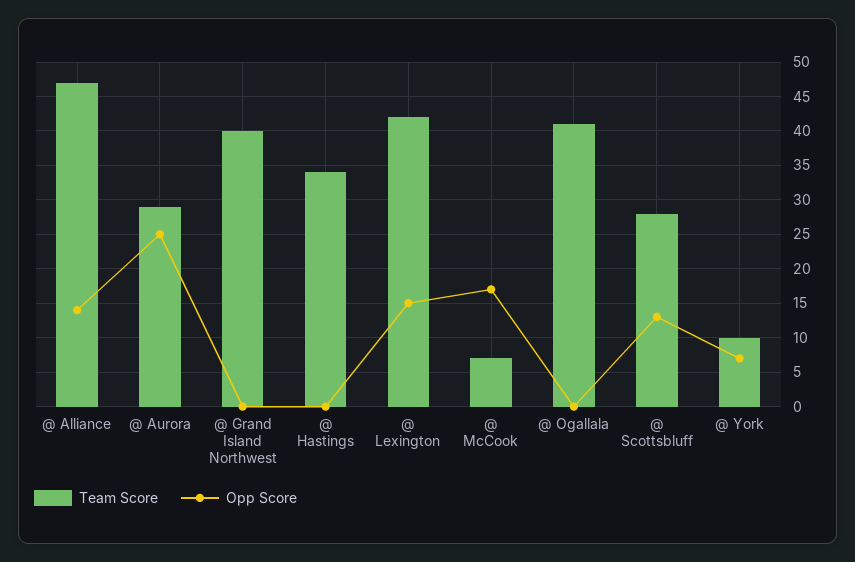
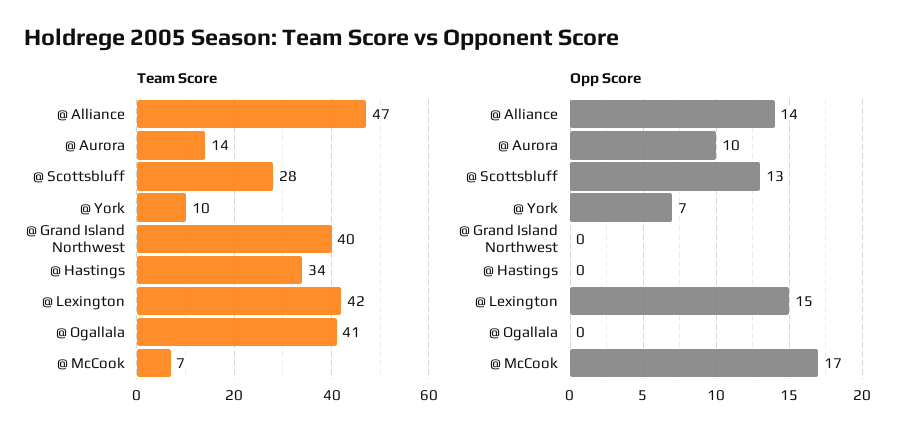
  {
    "Team Score": {
      "@ Alliance": 47,
-     "@ Aurora": 29,
+     "@ Aurora": 14,
      "@ Grand Island Northwest": 40,
      "@ Hastings": 34,
      "@ Lexington": 42,
      "@ McCook": 7,
      "@ Ogallala": 41,
      "@ Scottsbluff": 28,
      "@ York": 10
    },
    "Opp Score": {
      "@ Alliance": 14,
-     "@ Aurora": 25,
+     "@ Aurora": 10,
      "@ Grand Island Northwest": 0,
      "@ Hastings": 0,
      "@ Lexington": 15,
      "@ McCook": 17,
      "@ Ogallala": 0,
      "@ Scottsbluff": 13,
      "@ York": 7
    }
  }

